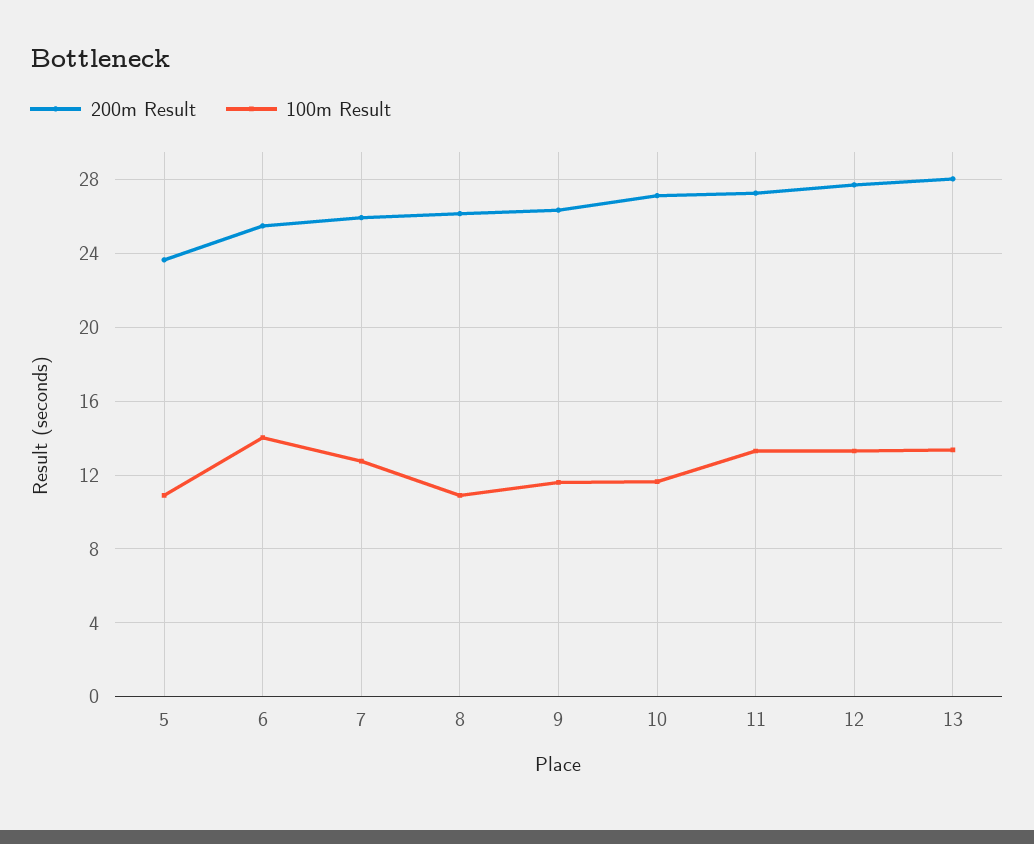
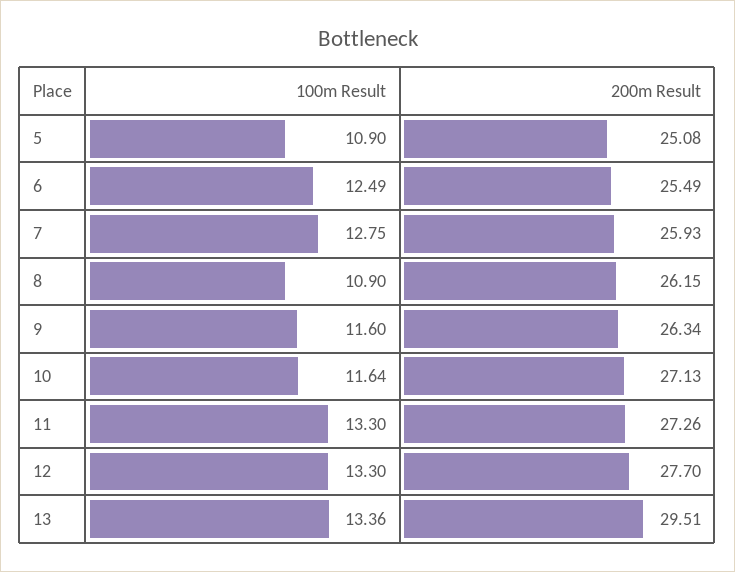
  {
    "200m Result": {
-     "5": 23.5,
+     "5": 25.08,
      "6": 25.49,
      "7": 25.93,
      "8": 26.15,
      "9": 26.34,
      "10": 27.13,
      "11": 27.26,
      "12": 27.7,
-     "13": 28
+     "13": 29.51
    },
    "100m Result": {
      "5": 10.9,
-     "6": 14,
+     "6": 12.49,
      "7": 12.75,
      "8": 10.9,
      "9": 11.6,
      "10": 11.64,
      "11": 13.3,
      "12": 13.3,
      "13": 13.36
    }
  }

